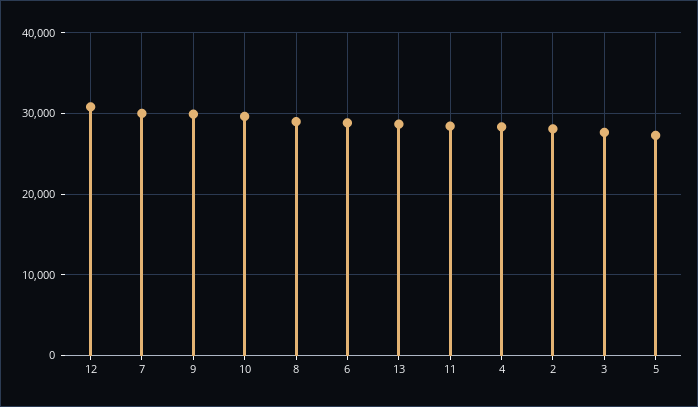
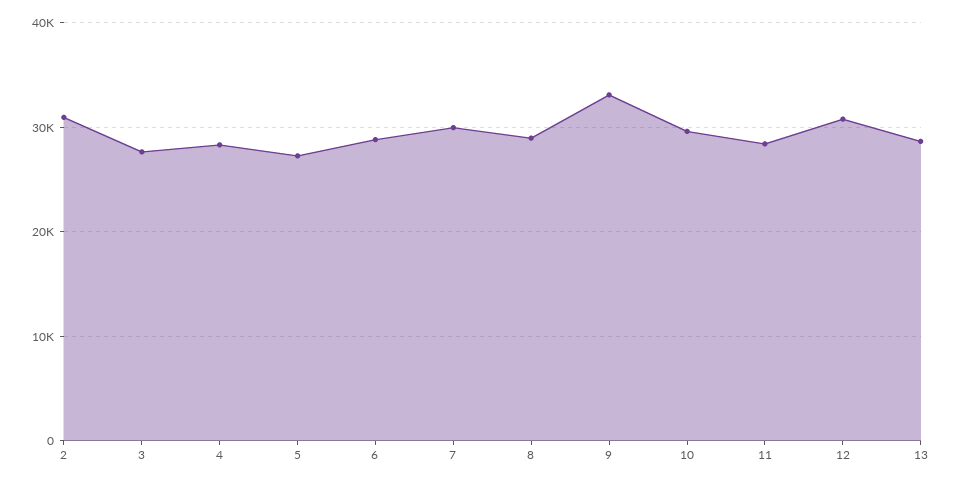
  {
    "12": 31000,
    "7": 30000,
-   "9": 30000,
+   "9": 33000,
    "10": 30000,
    "8": 29000,
    "6": 29000,
    "13": 29000,
    "11": 28000,
    "4": 28000,
-   "2": 28000,
+   "2": 31000,
    "3": 28000,
    "5": 27000
  }

